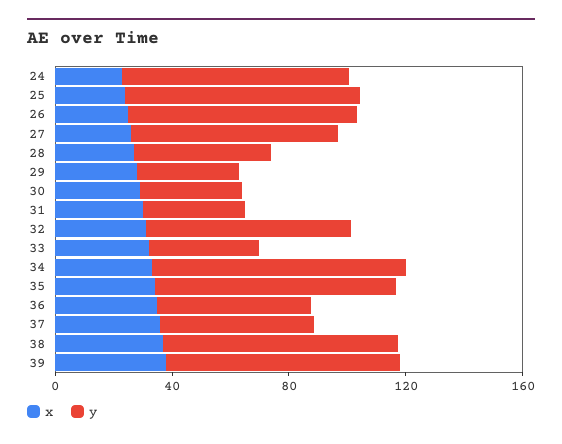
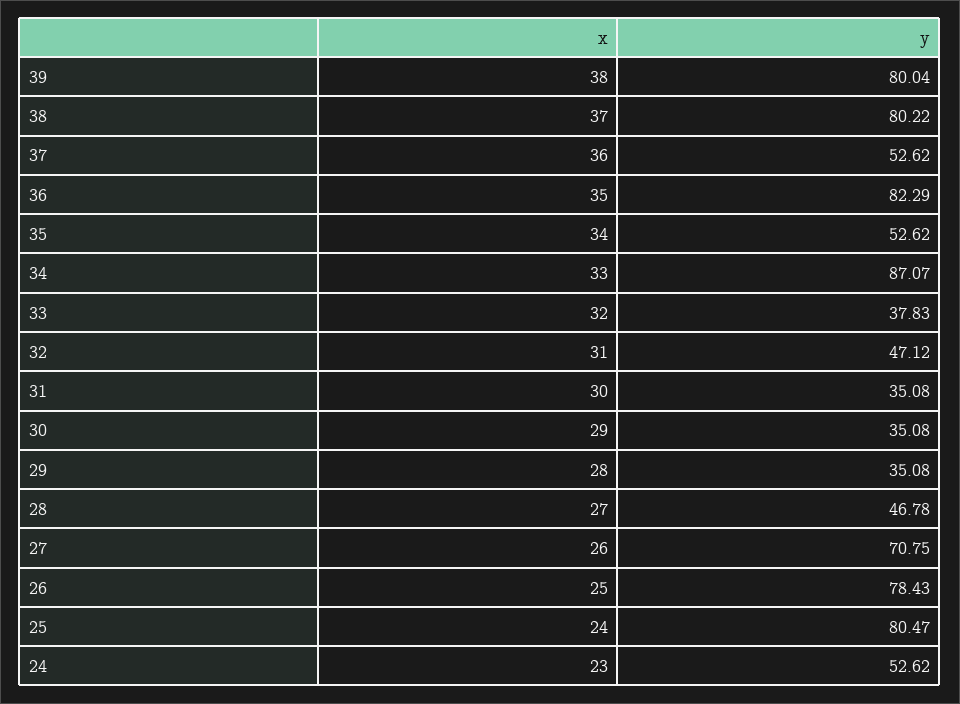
  {
    "x": {
      "24": 23,
      "25": 24,
      "26": 25,
      "27": 26,
      "28": 27,
      "29": 28,
      "30": 29,
      "31": 30,
      "32": 31,
      "33": 32,
      "34": 33,
      "35": 34,
      "36": 35,
      "37": 36,
      "38": 37,
      "39": 38
    },
    "y": {
-     "24": 80,
+     "24": 52.62,
      "25": 80.47,
      "26": 78.43,
      "27": 70.75,
      "28": 46.78,
      "29": 35.08,
      "30": 35.08,
      "31": 35.08,
-     "32": 70,
+     "32": 47.12,
      "33": 37.83,
      "34": 87.07,
-     "35": 80,
+     "35": 52.62,
-     "36": 50,
+     "36": 82.29,
      "37": 52.62,
      "38": 80.22,
      "39": 80.04
    }
  }

